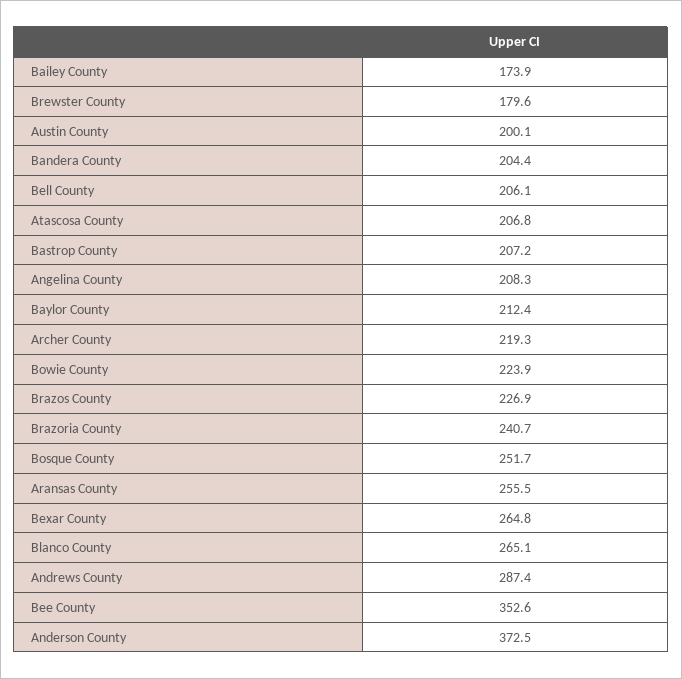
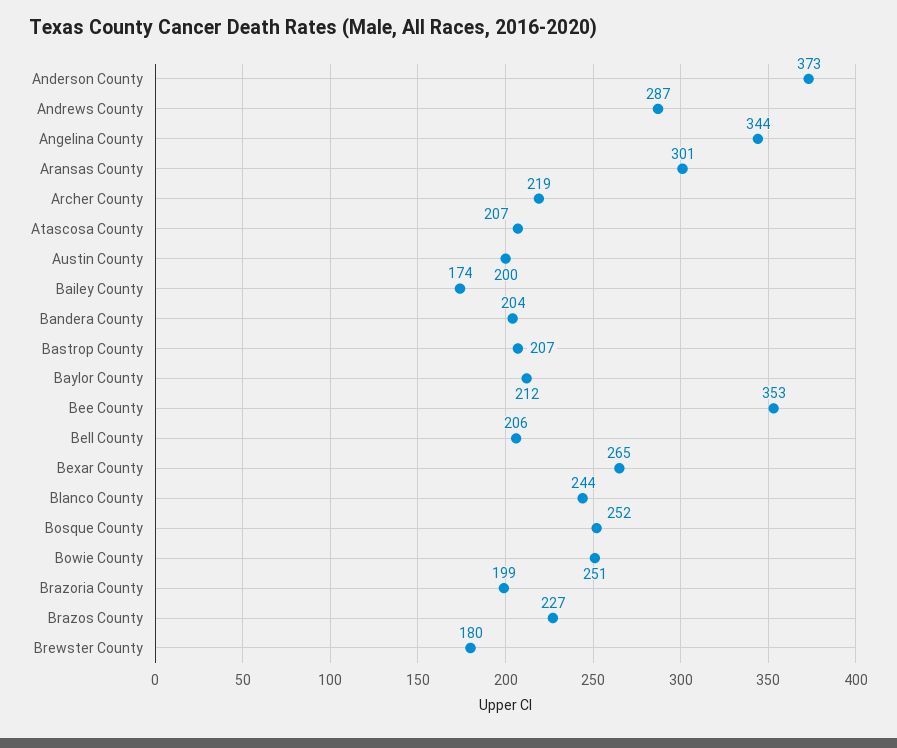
  {
    "Bailey County": 173.9,
    "Brewster County": 179.6,
    "Austin County": 200.1,
    "Bandera County": 204.4,
    "Bell County": 206.1,
    "Atascosa County": 206.8,
    "Bastrop County": 207.2,
-   "Angelina County": 208.3,
+   "Angelina County": 344,
    "Baylor County": 212.4,
    "Archer County": 219.3,
-   "Bowie County": 223.9,
+   "Bowie County": 251,
    "Brazos County": 226.9,
-   "Brazoria County": 240.7,
+   "Brazoria County": 199,
    "Bosque County": 251.7,
-   "Aransas County": 255.5,
+   "Aransas County": 301,
    "Bexar County": 264.8,
-   "Blanco County": 265.1,
+   "Blanco County": 244,
    "Andrews County": 287.4,
    "Bee County": 352.6,
    "Anderson County": 372.5
  }

